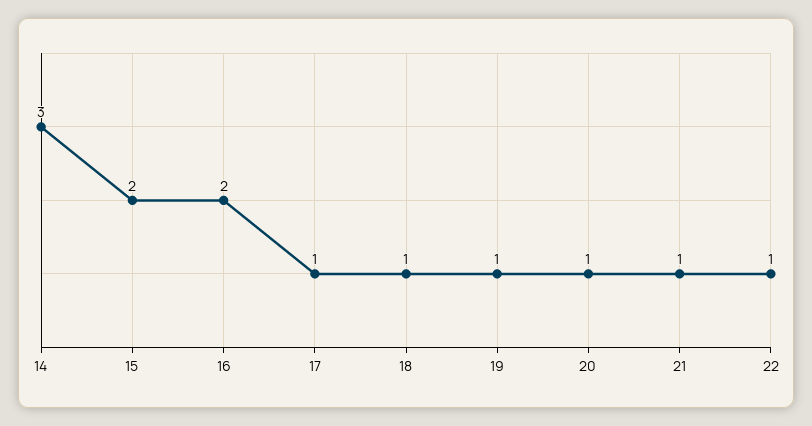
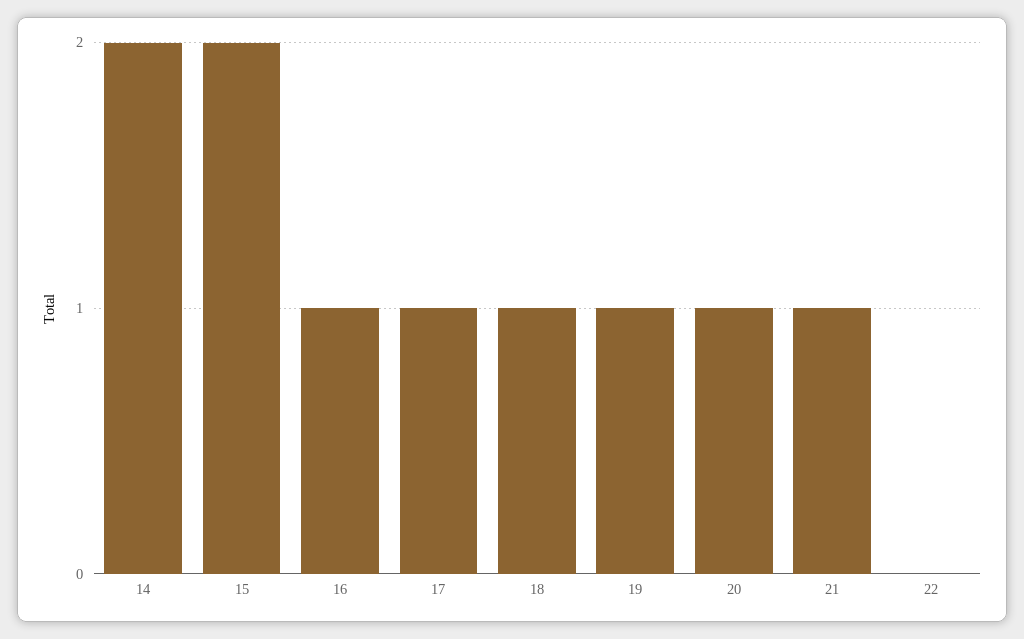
  {
-   "14": 3,
+   "14": 2,
    "15": 2,
-   "16": 2,
+   "16": 1,
    "17": 1,
    "18": 1,
    "19": 1,
    "20": 1,
    "21": 1,
-   "22": 1
+   "22": 0
  }

